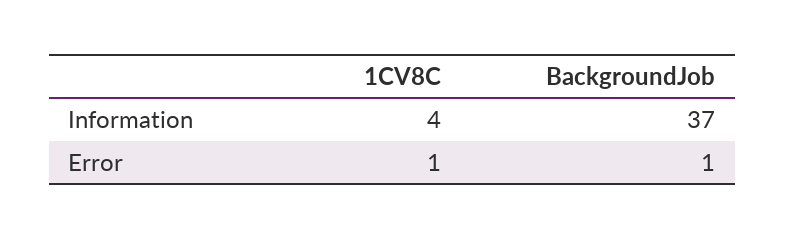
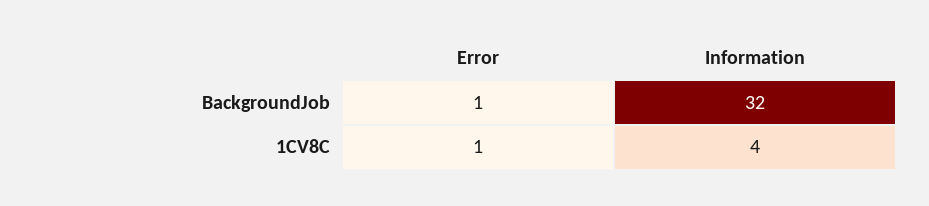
  {
    "1CV8C": {
      "Information": 4,
      "Error": 1
    },
    "BackgroundJob": {
-     "Information": 37,
+     "Information": 32,
      "Error": 1
    }
  }

